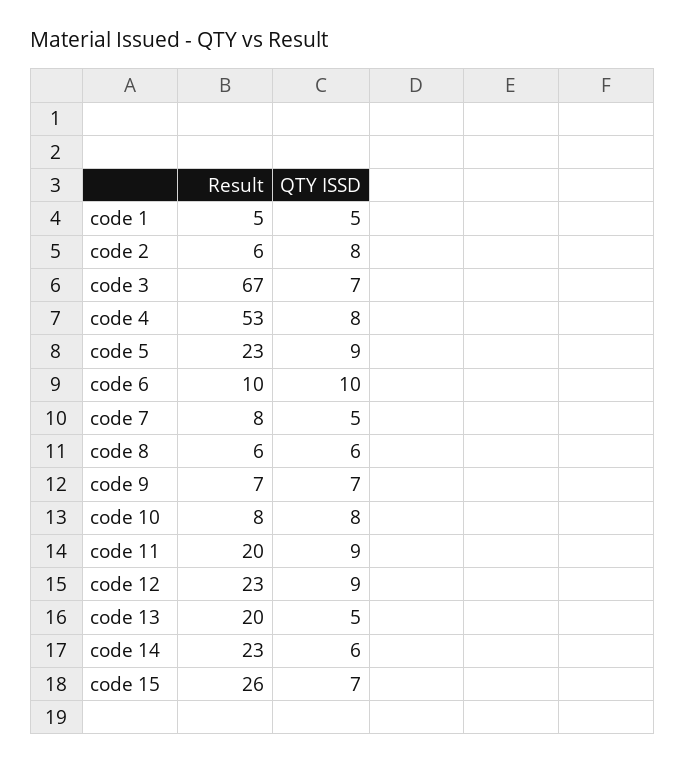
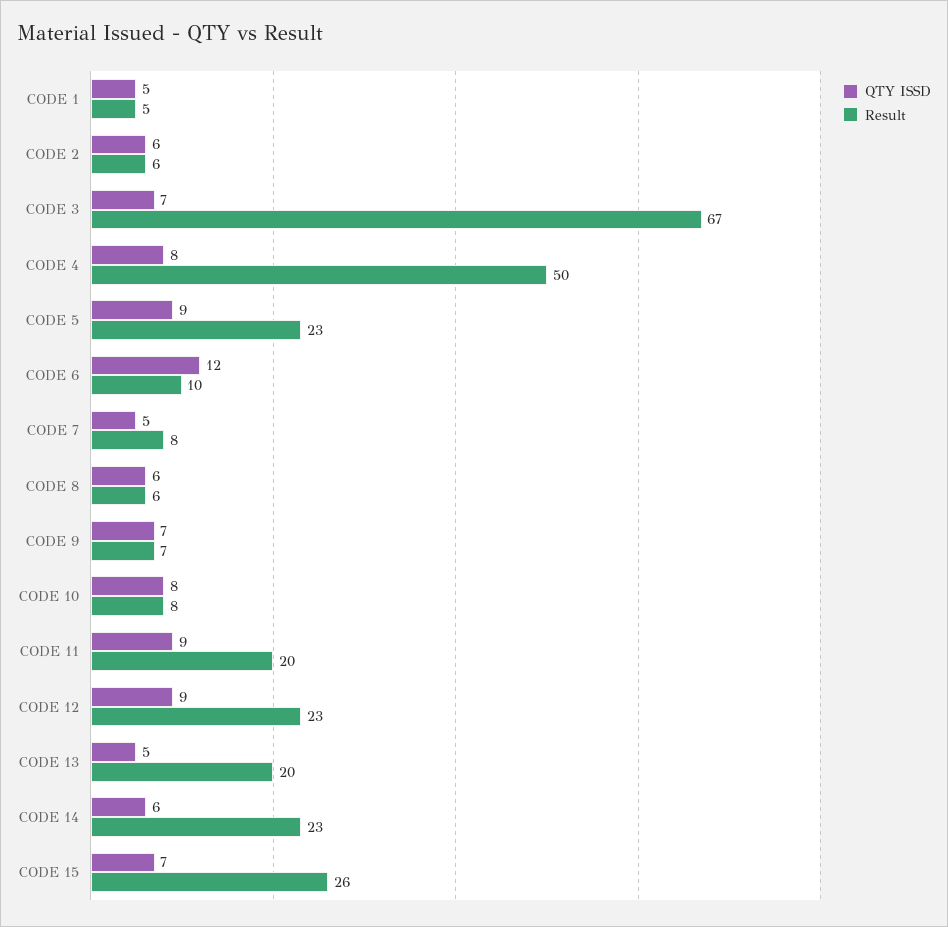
  {
    "Result": {
      "code 1": 5,
      "code 2": 6,
      "code 3": 67,
-     "code 4": 53,
+     "code 4": 50,
      "code 5": 23,
      "code 6": 10,
      "code 7": 8,
      "code 8": 6,
      "code 9": 7,
      "code 10": 8,
      "code 11": 20,
      "code 12": 23,
      "code 13": 20,
      "code 14": 23,
      "code 15": 26
    },
    "QTY ISSD": {
      "code 1": 5,
-     "code 2": 8,
+     "code 2": 6,
      "code 3": 7,
      "code 4": 8,
      "code 5": 9,
-     "code 6": 10,
+     "code 6": 12,
      "code 7": 5,
      "code 8": 6,
      "code 9": 7,
      "code 10": 8,
      "code 11": 9,
      "code 12": 9,
      "code 13": 5,
      "code 14": 6,
      "code 15": 7
    }
  }

